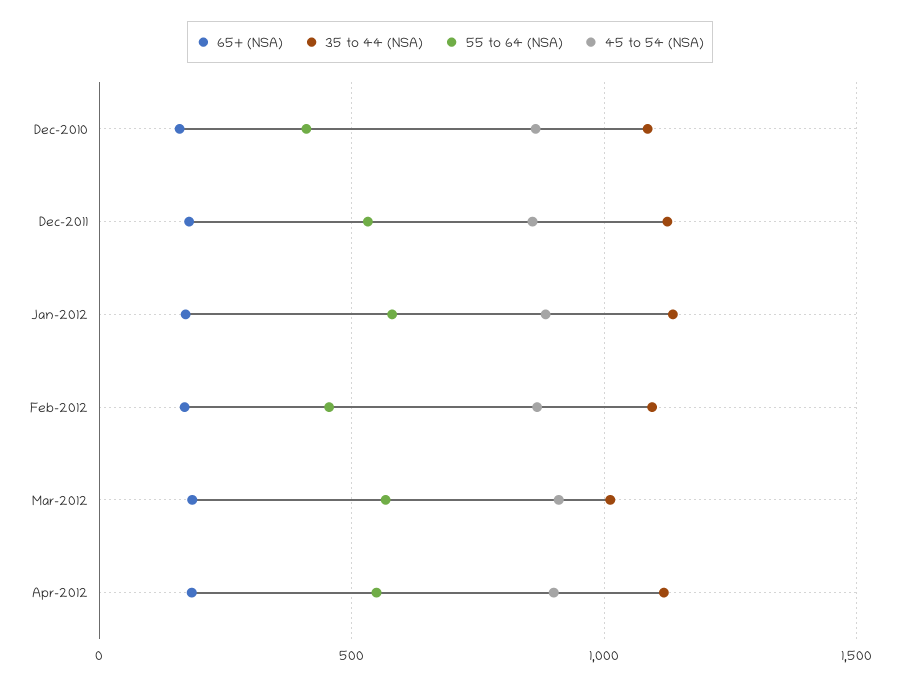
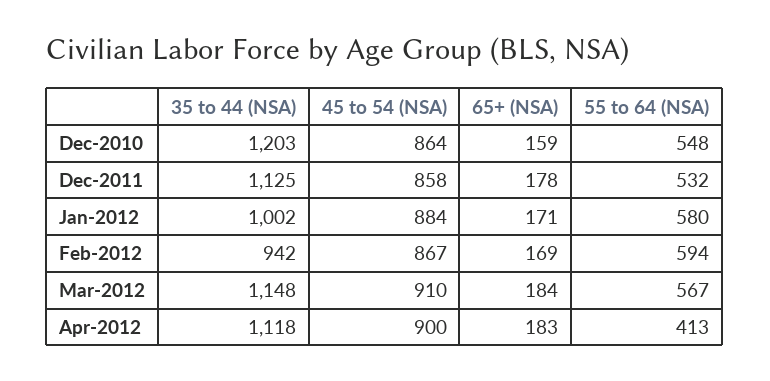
  {
    "65+ (NSA)": {
      "Dec-2010": 159,
      "Dec-2011": 178,
      "Jan-2012": 171,
      "Feb-2012": 169,
      "Mar-2012": 184,
      "Apr-2012": 183
    },
    "35 to 44 (NSA)": {
-     "Dec-2010": 1100,
+     "Dec-2010": 1203,
      "Dec-2011": 1125,
-     "Jan-2012": 1150,
+     "Jan-2012": 1002,
-     "Feb-2012": 1100,
+     "Feb-2012": 942,
-     "Mar-2012": 1000,
+     "Mar-2012": 1148,
      "Apr-2012": 1118
    },
    "55 to 64 (NSA)": {
-     "Dec-2010": 400,
+     "Dec-2010": 548,
      "Dec-2011": 532,
      "Jan-2012": 580,
-     "Feb-2012": 450,
+     "Feb-2012": 594,
      "Mar-2012": 567,
-     "Apr-2012": 550
+     "Apr-2012": 413
    },
    "45 to 54 (NSA)": {
      "Dec-2010": 864,
      "Dec-2011": 858,
      "Jan-2012": 884,
      "Feb-2012": 867,
      "Mar-2012": 910,
      "Apr-2012": 900
    }
  }

